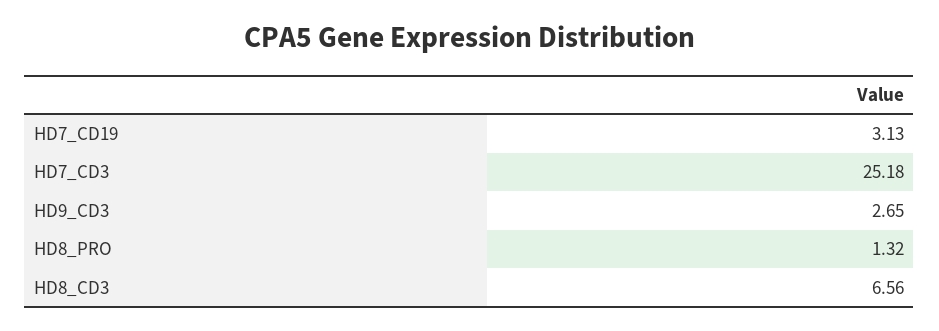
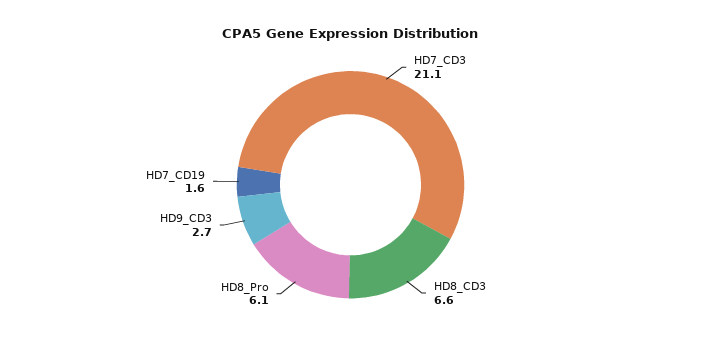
  {
-   "HD7_CD19": 3.13,
+   "HD7_CD19": 1.6,
-   "HD7_CD3": 25.18,
+   "HD7_CD3": 21.1,
    "HD9_CD3": 2.65,
-   "HD8_PRO": 1.32,
+   "HD8_PRO": 6.1,
    "HD8_CD3": 6.56
  }

